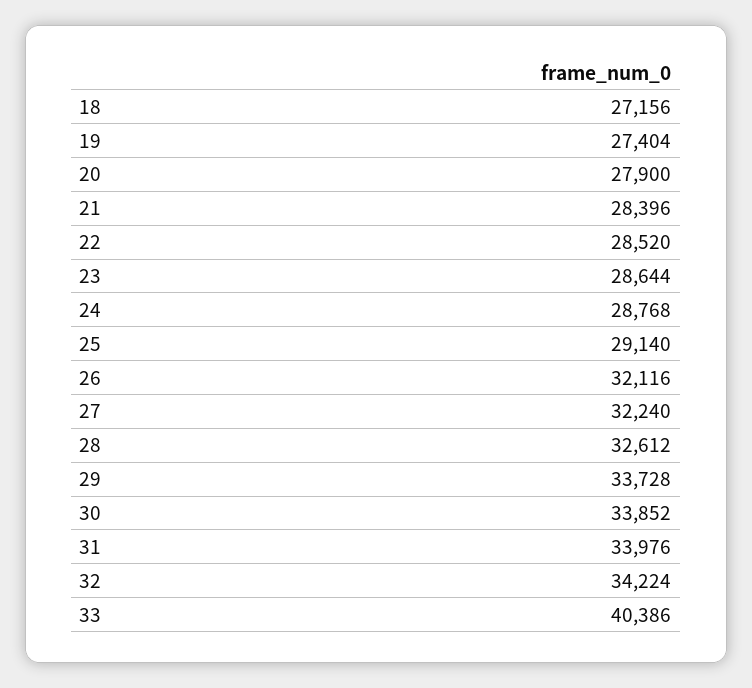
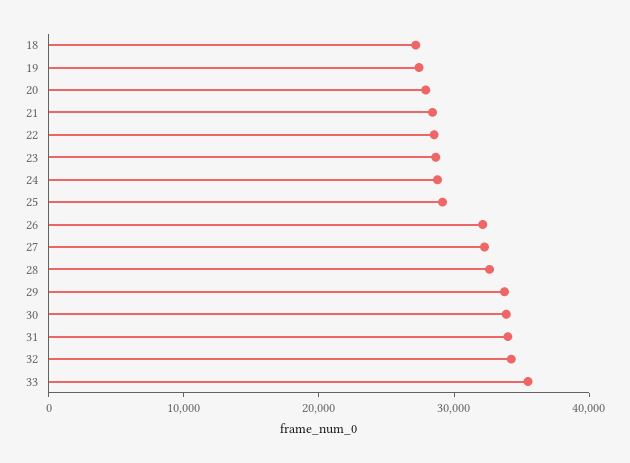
  {
    "18": 27156,
    "19": 27404,
    "20": 27900,
    "21": 28396,
    "22": 28520,
    "23": 28644,
    "24": 28768,
    "25": 29140,
    "26": 32116,
    "27": 32240,
    "28": 32612,
    "29": 33728,
    "30": 33852,
    "31": 33976,
    "32": 34224,
-   "33": 40386
+   "33": 36000
  }

